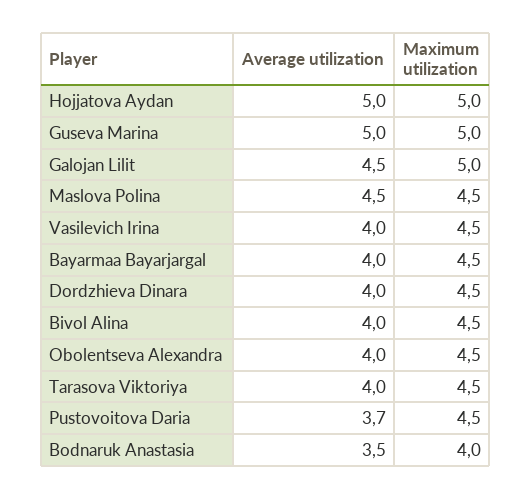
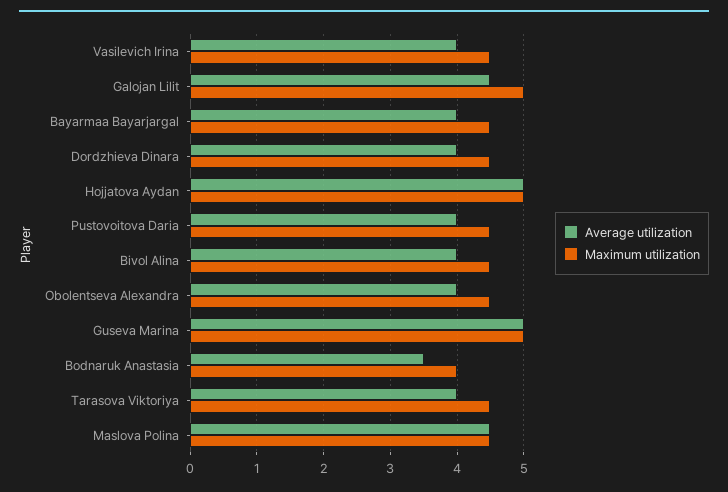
  {
    "Average utilization": {
      "Hojjatova Aydan": 5,
      "Guseva Marina": 5,
      "Galojan Lilit": 4.5,
      "Maslova Polina": 4.5,
      "Vasilevich Irina": 4,
      "Bayarmaa Bayarjargal": 4,
      "Dordzhieva Dinara": 4,
      "Bivol Alina": 4,
      "Obolentseva Alexandra": 4,
      "Tarasova Viktoriya": 4,
-     "Pustovoitova Daria": 3.7,
+     "Pustovoitova Daria": 4,
      "Bodnaruk Anastasia": 3.5
    },
    "Maximum utilization": {
      "Hojjatova Aydan": 5,
      "Guseva Marina": 5,
      "Galojan Lilit": 5,
      "Maslova Polina": 4.5,
      "Vasilevich Irina": 4.5,
      "Bayarmaa Bayarjargal": 4.5,
      "Dordzhieva Dinara": 4.5,
      "Bivol Alina": 4.5,
      "Obolentseva Alexandra": 4.5,
      "Tarasova Viktoriya": 4.5,
      "Pustovoitova Daria": 4.5,
      "Bodnaruk Anastasia": 4
    }
  }

